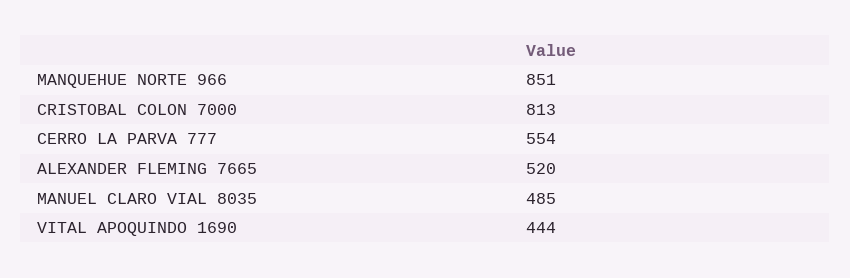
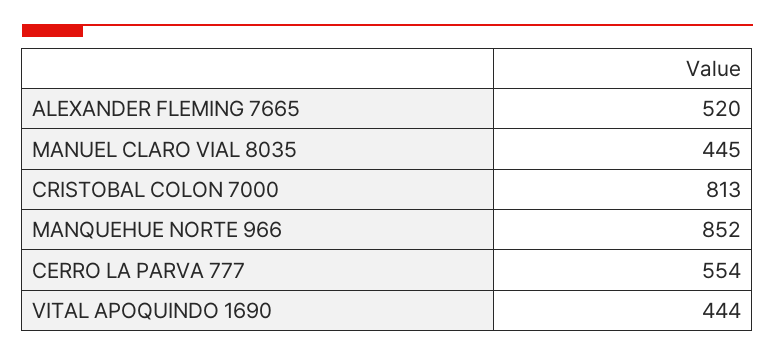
  {
-   "MANQUEHUE NORTE 966": 851,
+   "MANQUEHUE NORTE 966": 852,
    "CRISTOBAL COLON 7000": 813,
    "CERRO LA PARVA 777": 554,
    "ALEXANDER FLEMING 7665": 520,
-   "MANUEL CLARO VIAL 8035": 485,
+   "MANUEL CLARO VIAL 8035": 445,
    "VITAL APOQUINDO 1690": 444
  }

